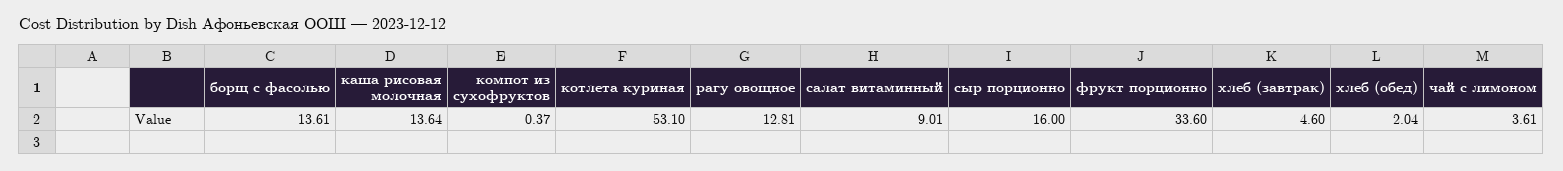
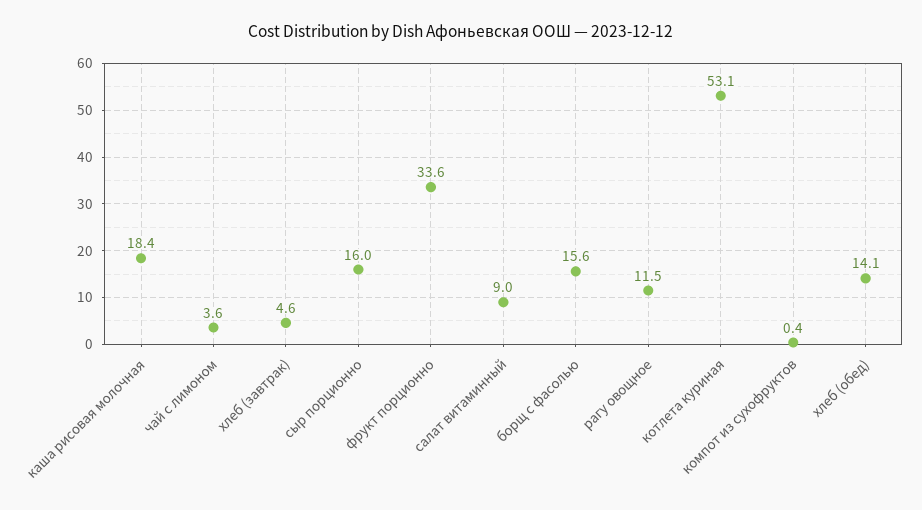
  {
-   "борщ с фасолью": 13.61,
+   "борщ с фасолью": 15.6,
-   "каша рисовая молочная": 13.64,
+   "каша рисовая молочная": 18.4,
    "компот из сухофруктов": 0.37,
    "котлета куриная": 53.1,
-   "рагу овощное": 12.81,
+   "рагу овощное": 11.5,
    "салат витаминный": 9.01,
    "сыр порционно": 16,
    "фрукт порционно": 33.6,
    "хлеб (завтрак)": 4.6,
-   "хлеб (обед)": 2.04,
+   "хлеб (обед)": 14.1,
    "чай с лимоном": 3.61
  }

